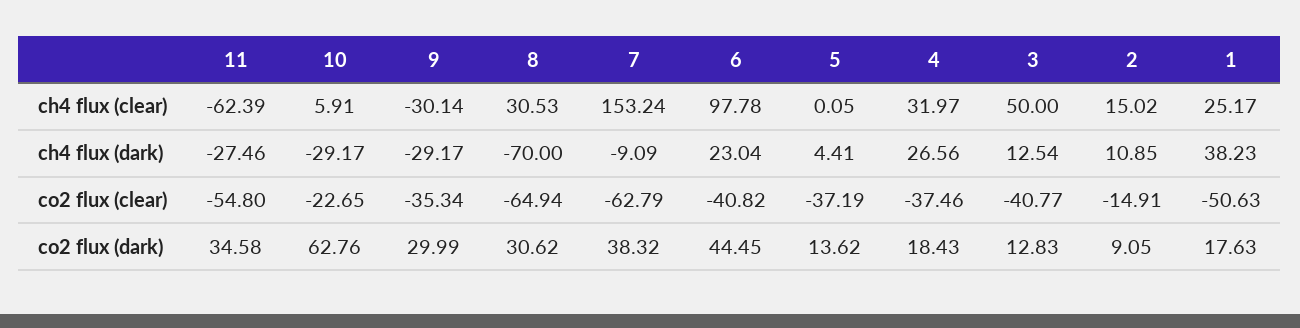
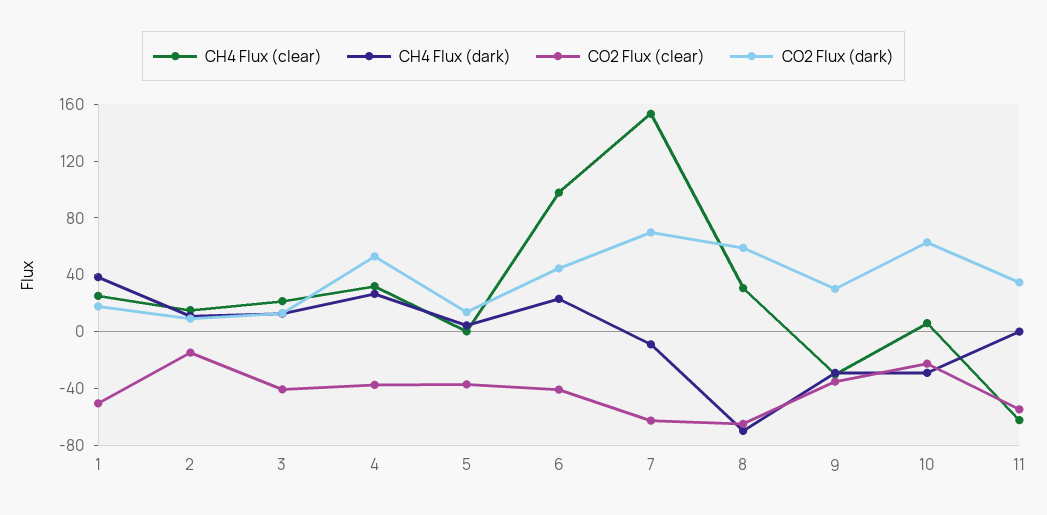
  {
    "ch4 flux (clear)": {
      "11": -62.39,
      "10": 5.91,
      "9": -30.14,
      "8": 30.53,
      "7": 153.24,
      "6": 97.78,
      "5": 0.05,
      "4": 31.97,
-     "3": 50,
+     "3": 20,
      "2": 15.02,
      "1": 25.17
    },
    "ch4 flux (dark)": {
-     "11": -27.46,
+     "11": 0,
      "10": -29.17,
      "9": -29.17,
      "8": -70,
      "7": -9.09,
      "6": 23.04,
      "5": 4.41,
      "4": 26.56,
      "3": 12.54,
      "2": 10.85,
      "1": 38.23
    },
    "co2 flux (clear)": {
      "11": -54.8,
      "10": -22.65,
      "9": -35.34,
      "8": -64.94,
      "7": -62.79,
      "6": -40.82,
      "5": -37.19,
      "4": -37.46,
      "3": -40.77,
      "2": -14.91,
      "1": -50.63
    },
    "co2 flux (dark)": {
      "11": 34.58,
      "10": 62.76,
      "9": 29.99,
-     "8": 30.62,
+     "8": 60,
-     "7": 38.32,
+     "7": 70,
      "6": 44.45,
      "5": 13.62,
-     "4": 18.43,
+     "4": 50,
      "3": 12.83,
      "2": 9.05,
      "1": 17.63
    }
  }

